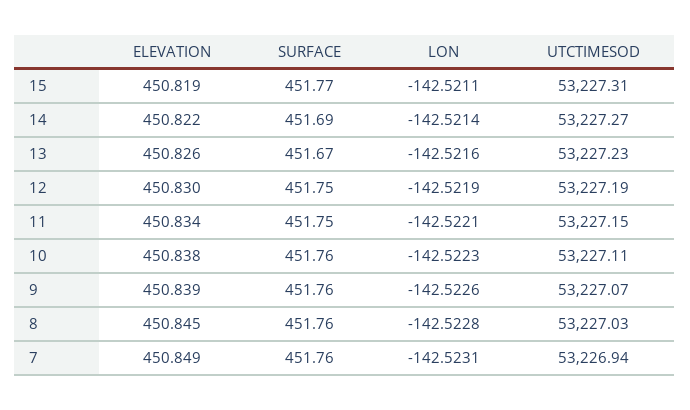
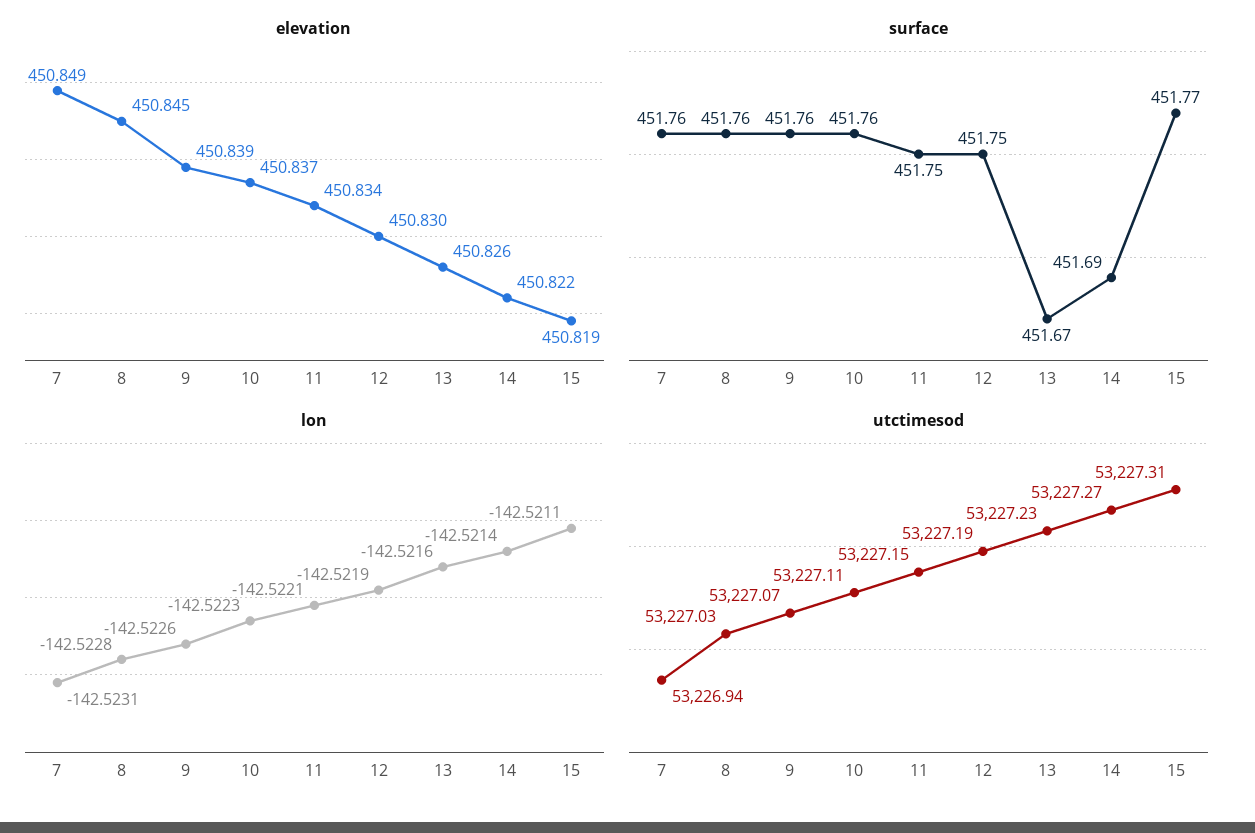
  {
    "ELEVATION": {
      "15": 450.819,
      "14": 450.822,
      "13": 450.826,
      "12": 450.83,
      "11": 450.834,
-     "10": 450.838,
+     "10": 450.837,
      "9": 450.839,
      "8": 450.845,
      "7": 450.849
    },
    "SURFACE": {
      "15": 451.77,
      "14": 451.69,
      "13": 451.67,
      "12": 451.75,
      "11": 451.75,
      "10": 451.76,
      "9": 451.76,
      "8": 451.76,
      "7": 451.76
    },
    "LON": {
      "15": -142.5211,
      "14": -142.5214,
      "13": -142.5216,
      "12": -142.5219,
      "11": -142.5221,
      "10": -142.5223,
      "9": -142.5226,
      "8": -142.5228,
      "7": -142.5231
    },
    "UTCTIMESOD": {
      "15": 53227.31,
      "14": 53227.27,
      "13": 53227.23,
      "12": 53227.19,
      "11": 53227.15,
      "10": 53227.11,
      "9": 53227.07,
      "8": 53227.03,
      "7": 53226.94
    }
  }

